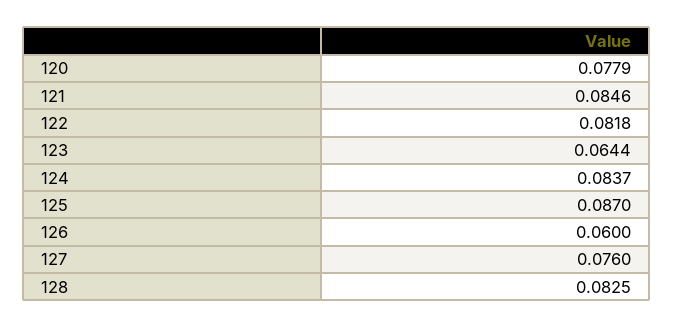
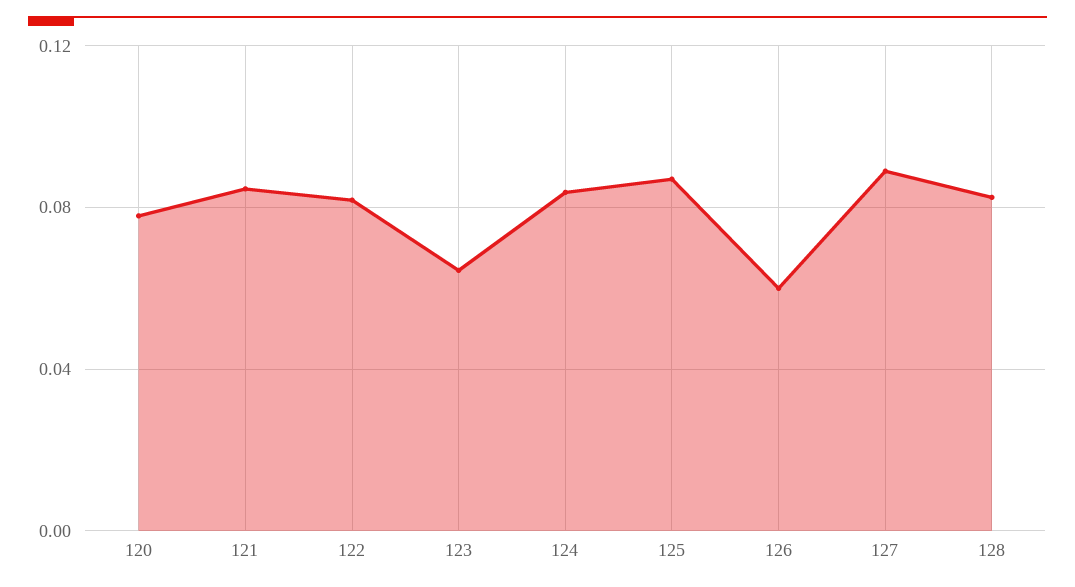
  {
    "120": 0.0779,
    "121": 0.0846,
    "122": 0.0818,
    "123": 0.0644,
    "124": 0.0837,
    "125": 0.087,
    "126": 0.06,
-   "127": 0.076,
+   "127": 0.09,
    "128": 0.0825
  }

